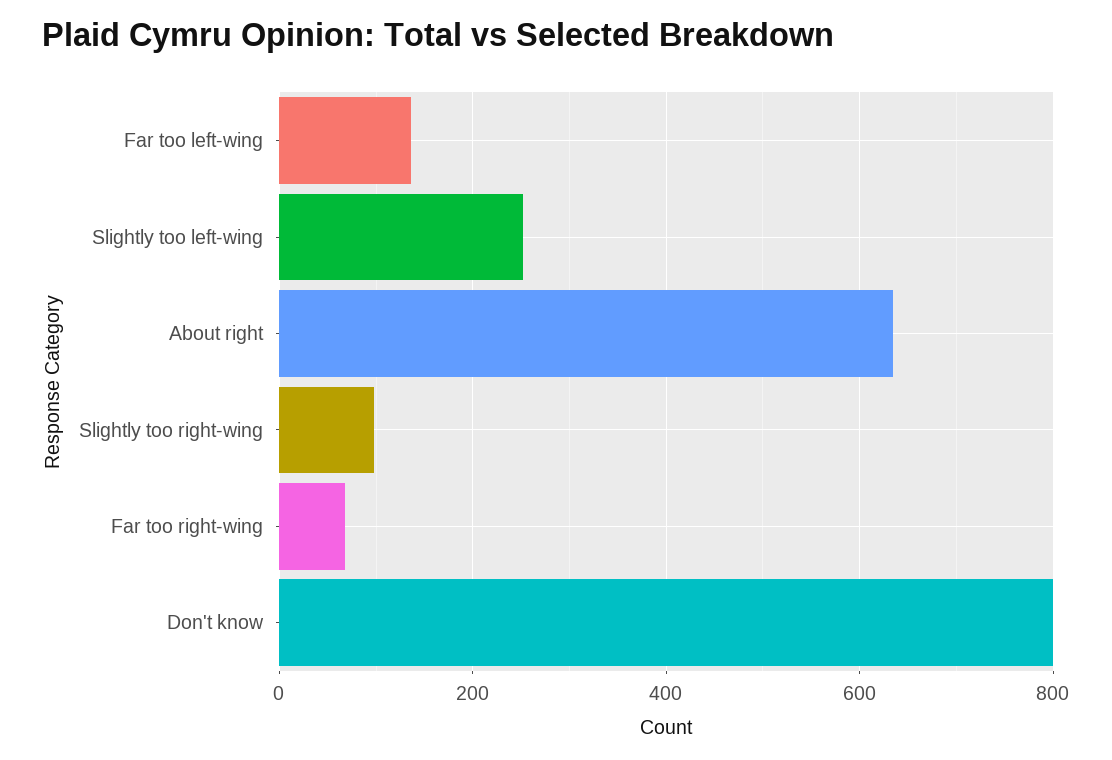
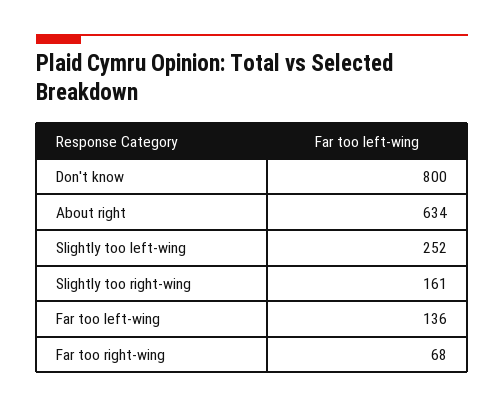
  {
    "Far too left-wing": 136,
    "Slightly too left-wing": 252,
    "About right": 634,
-   "Slightly too right-wing": 100,
+   "Slightly too right-wing": 161,
    "Far too right-wing": 68,
    "Don't know": 800
  }

